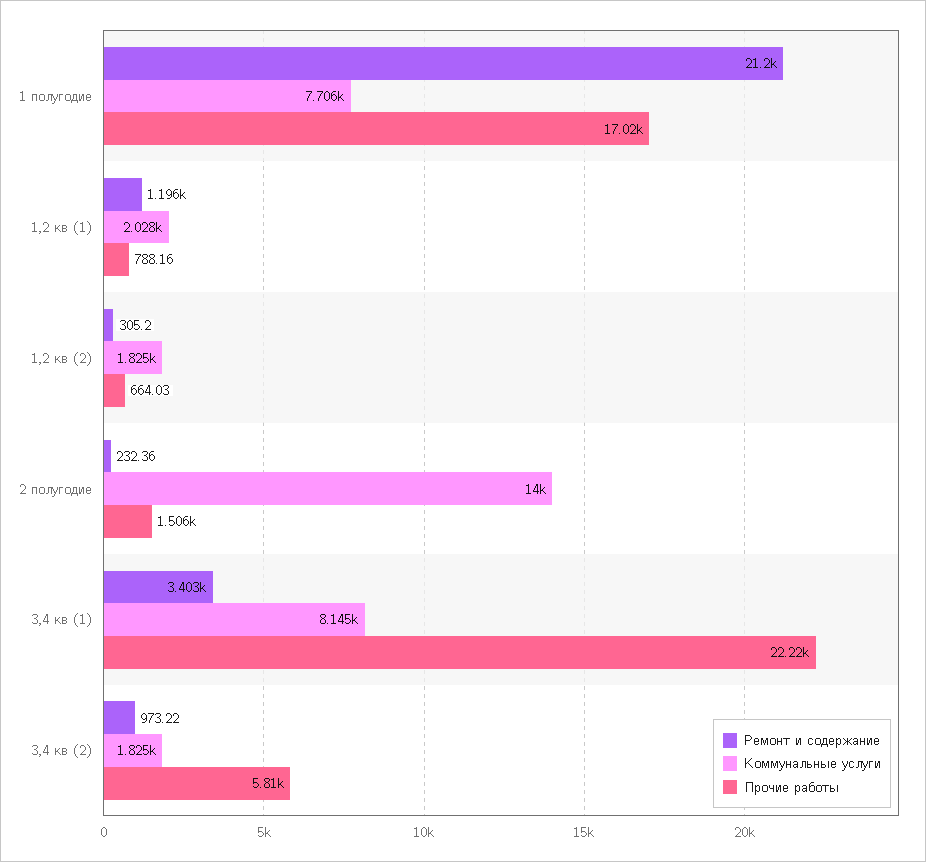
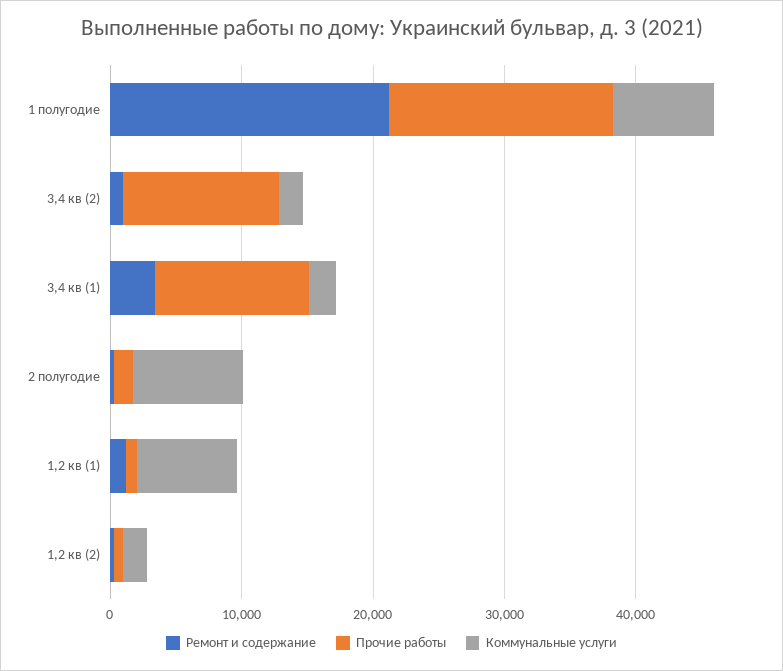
  {
    "Ремонт и содержание": {
      "1 полугодие": 21200,
      "1,2 кв (1)": 1196,
      "1,2 кв (2)": 305.2,
      "2 полугодие": 232.36,
      "3,4 кв (1)": 3403,
      "3,4 кв (2)": 973.22
    },
    "Коммунальные услуги": {
      "1 полугодие": 7706,
-     "1,2 кв (1)": 2028,
+     "1,2 кв (1)": 8000,
      "1,2 кв (2)": 1825,
-     "2 полугодие": 14000,
+     "2 полугодие": 8000,
-     "3,4 кв (1)": 8145,
+     "3,4 кв (1)": 2000,
      "3,4 кв (2)": 1825
    },
    "Прочие работы": {
      "1 полугодие": 17020,
      "1,2 кв (1)": 788.16,
      "1,2 кв (2)": 664.03,
      "2 полугодие": 1506,
-     "3,4 кв (1)": 22220,
+     "3,4 кв (1)": 12000,
-     "3,4 кв (2)": 5810
+     "3,4 кв (2)": 12000
    }
  }

